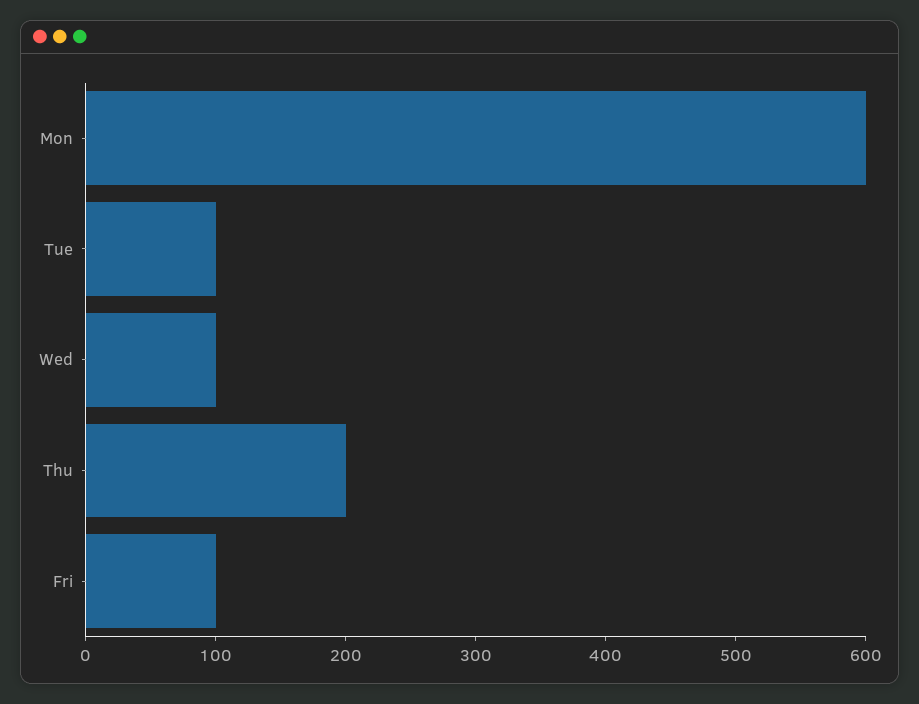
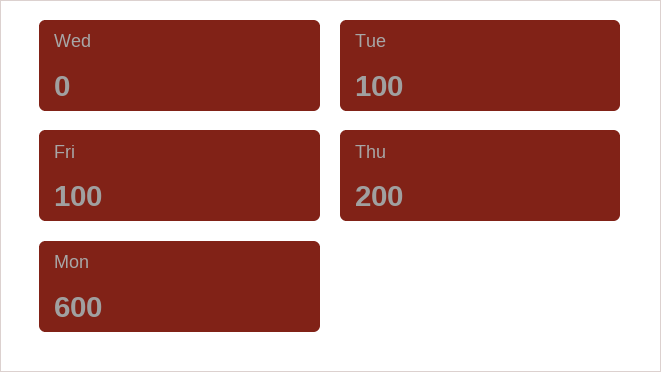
  {
    "Mon": 600,
    "Tue": 100,
-   "Wed": 100,
+   "Wed": 0,
    "Thu": 200,
    "Fri": 100
  }

